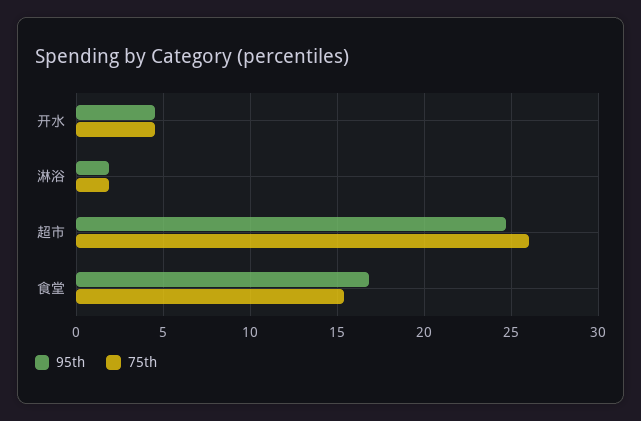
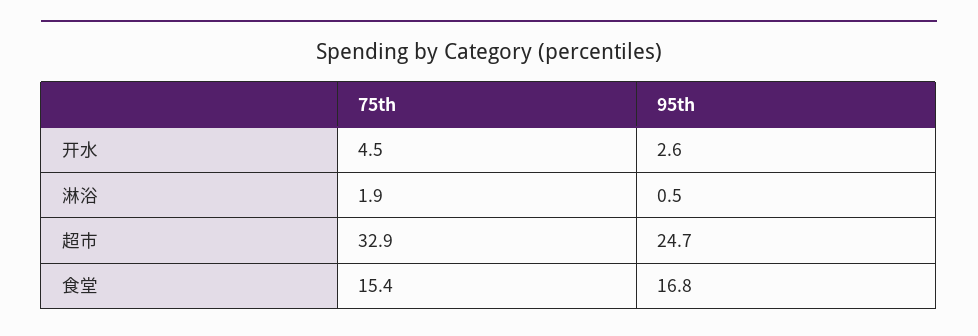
  {
    "95th": {
-     "开水": 4.5,
+     "开水": 2.6,
-     "淋浴": 2,
+     "淋浴": 0.5,
      "超市": 24.7,
      "食堂": 16.8
    },
    "75th": {
      "开水": 4.5,
      "淋浴": 1.9,
-     "超市": 26,
+     "超市": 32.9,
      "食堂": 15.4
    }
  }

